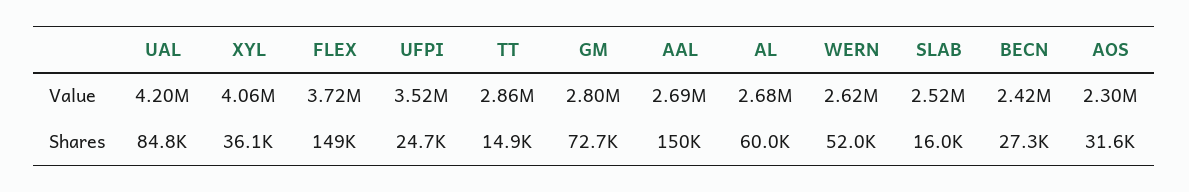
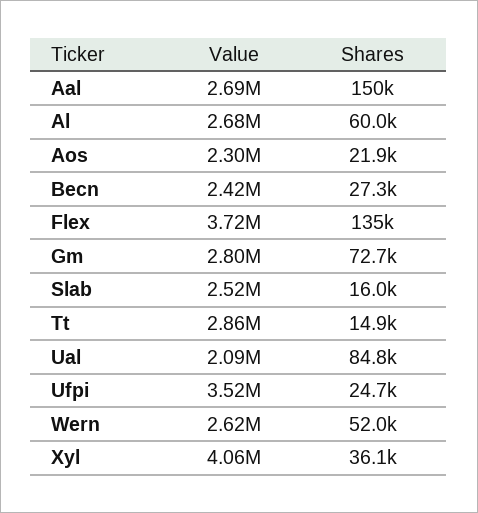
  {
    "UAL": {
-     "Value": 4200000,
+     "Value": 2090000,
      "Shares": 84800
    },
    "XYL": {
      "Value": 4060000,
      "Shares": 36100
    },
    "FLEX": {
      "Value": 3720000,
-     "Shares": 149000
+     "Shares": 135000
    },
    "UFPI": {
      "Value": 3520000,
      "Shares": 24700
    },
    "TT": {
      "Value": 2860000,
      "Shares": 14900
    },
    "GM": {
      "Value": 2800000,
      "Shares": 72700
    },
    "AAL": {
      "Value": 2690000,
      "Shares": 150000
    },
    "AL": {
      "Value": 2680000,
      "Shares": 60000
    },
    "WERN": {
      "Value": 2620000,
      "Shares": 52000
    },
    "SLAB": {
      "Value": 2520000,
      "Shares": 16000
    },
    "BECN": {
      "Value": 2420000,
      "Shares": 27300
    },
    "AOS": {
      "Value": 2300000,
-     "Shares": 31600
+     "Shares": 21900
    }
  }

